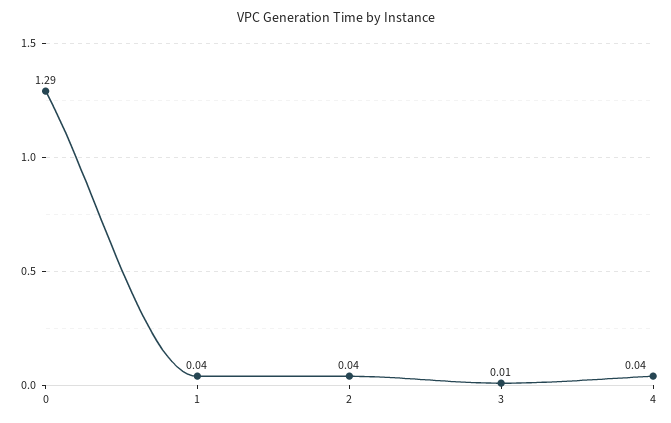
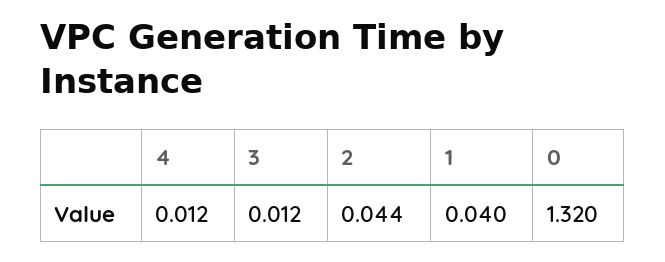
  {
-   "0": 1.29,
+   "0": 1.32,
    "1": 0.04,
    "2": 0.044,
    "3": 0.012,
-   "4": 0.04
+   "4": 0.012
  }

